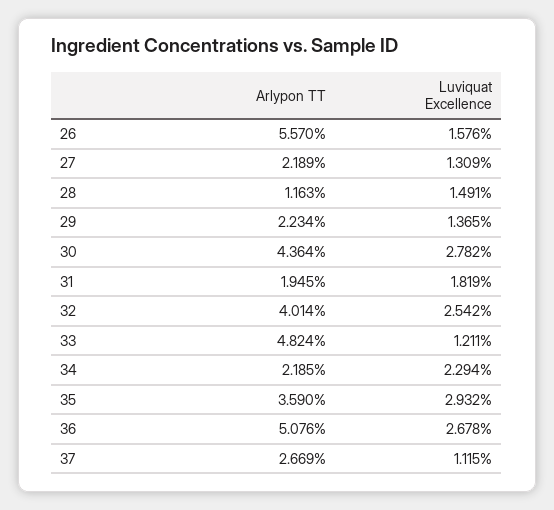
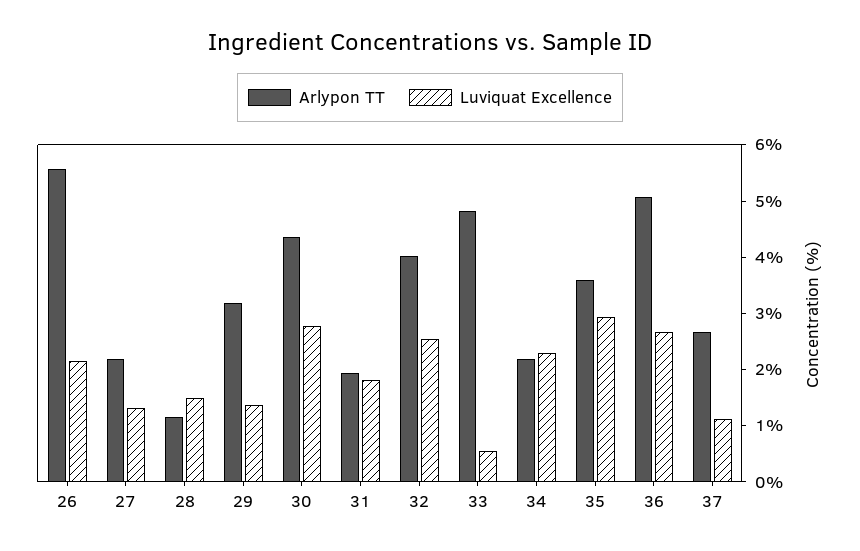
  {
    "Arlypon TT": {
      "26": 5.57,
      "27": 2.189,
      "28": 1.163,
-     "29": 2.234,
+     "29": 3.2,
      "30": 4.364,
      "31": 1.945,
      "32": 4.014,
      "33": 4.824,
      "34": 2.185,
      "35": 3.59,
      "36": 5.076,
      "37": 2.669
    },
    "Luviquat Excellence": {
-     "26": 1.576,
+     "26": 2.2,
      "27": 1.309,
      "28": 1.491,
      "29": 1.365,
      "30": 2.782,
      "31": 1.819,
      "32": 2.542,
-     "33": 1.211,
+     "33": 0.6,
      "34": 2.294,
      "35": 2.932,
      "36": 2.678,
      "37": 1.115
    }
  }

